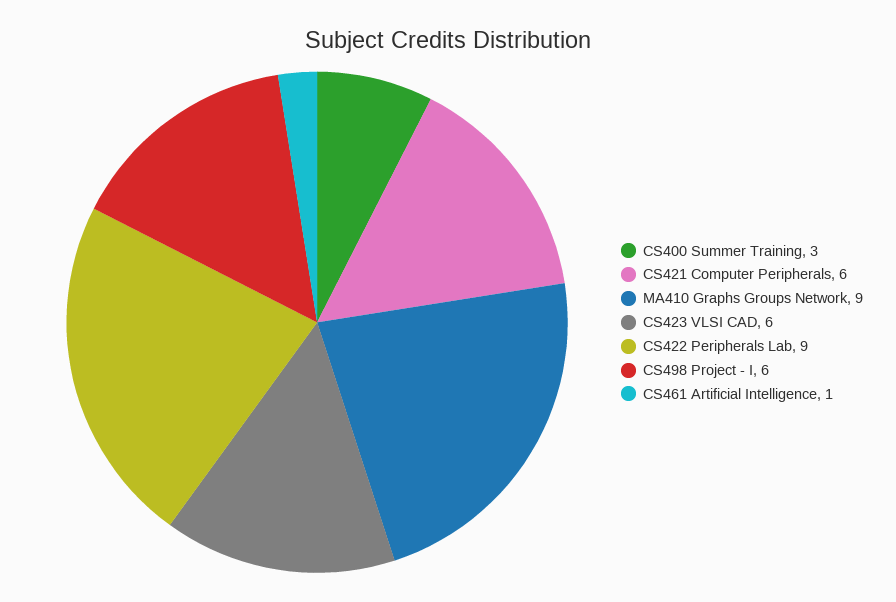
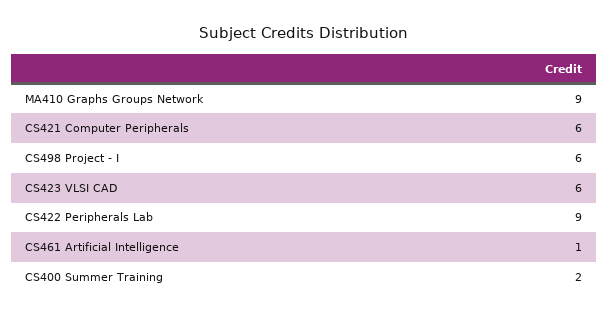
  {
-   "CS400 Summer Training": 3,
+   "CS400 Summer Training": 2,
    "CS421 Computer Peripherals": 6,
    "MA410 Graphs Groups Network": 9,
    "CS423 VLSI CAD": 6,
    "CS422 Peripherals Lab": 9,
    "CS498 Project - I": 6,
    "CS461 Artificial Intelligence": 1
  }

